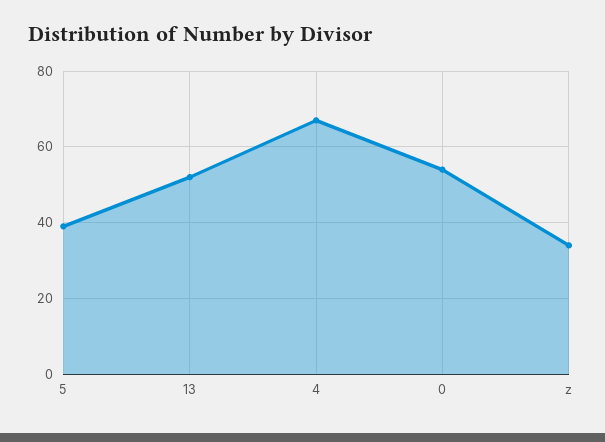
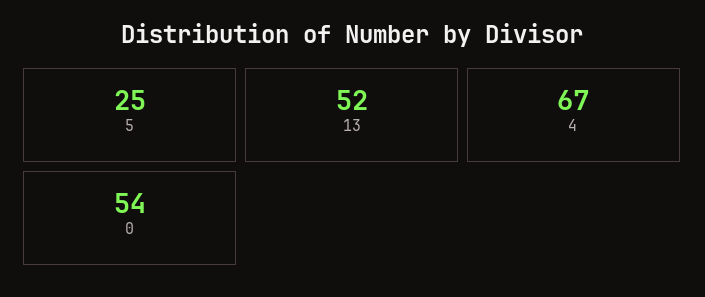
  {
-   "5": 40,
+   "5": 25,
    "13": 52,
    "4": 67,
-   "0": 54,
+   "0": 54
-   "z": 35
  }

